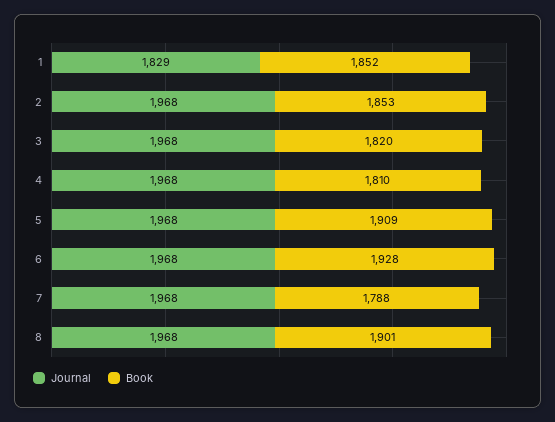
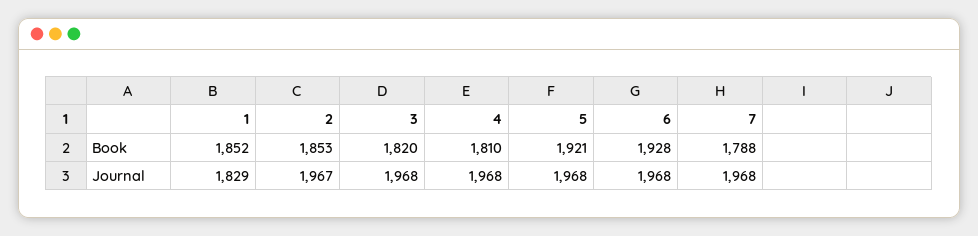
  {
    "Journal": {
      "1": 1829,
-     "2": 1968,
+     "2": 1967,
      "3": 1968,
      "4": 1968,
      "5": 1968,
      "6": 1968,
-     "7": 1968,
+     "7": 1968
-     "8": 1968
    },
    "Book": {
      "1": 1852,
      "2": 1853,
      "3": 1820,
      "4": 1810,
-     "5": 1909,
+     "5": 1921,
      "6": 1928,
-     "7": 1788,
+     "7": 1788
-     "8": 1901
    }
  }

